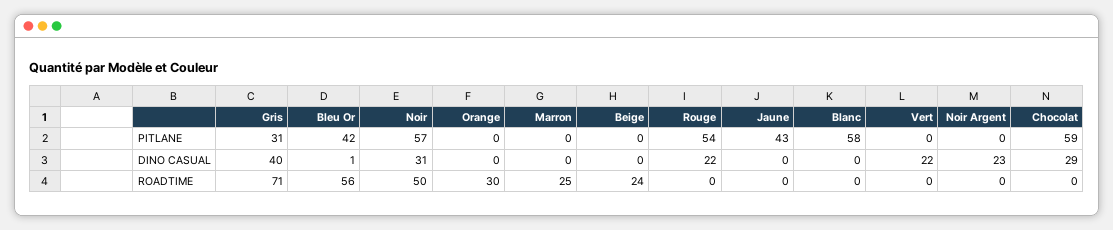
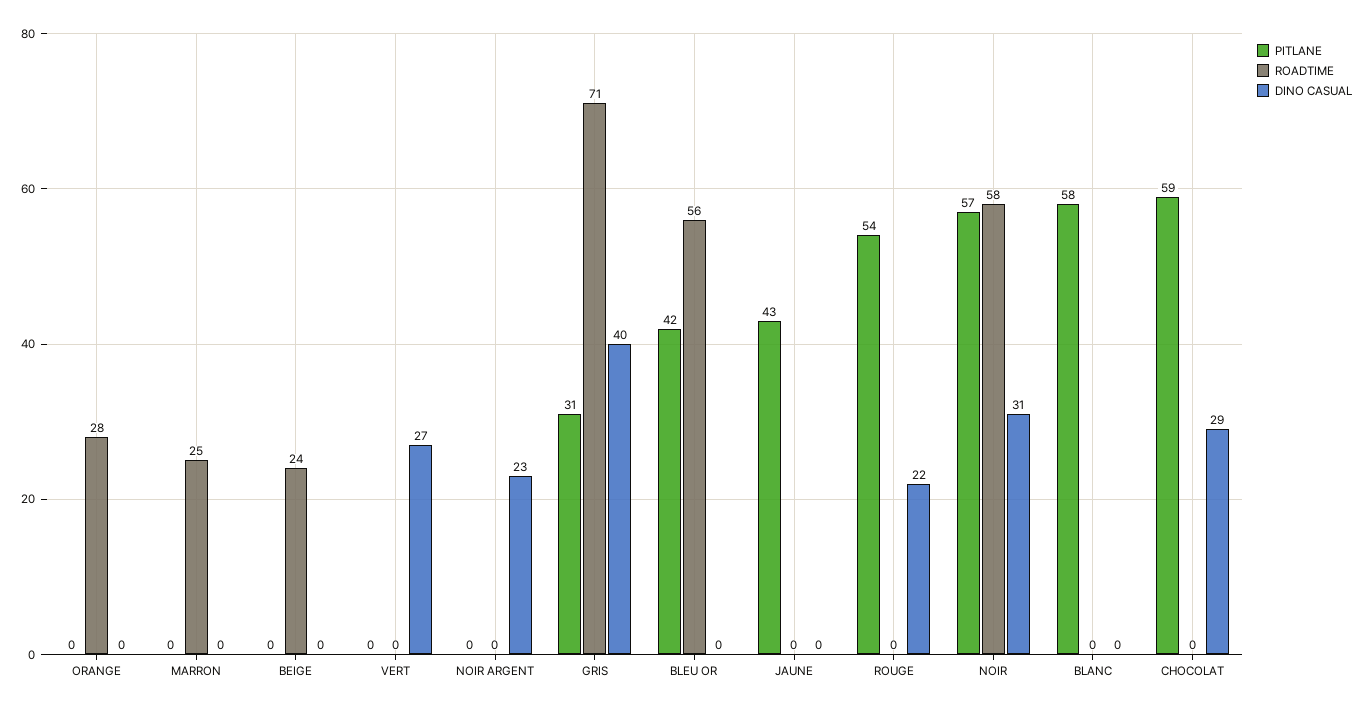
  {
    "PITLANE": {
      "Gris": 31,
      "Bleu Or": 42,
      "Noir": 57,
      "Orange": 0,
      "Marron": 0,
      "Beige": 0,
      "Rouge": 54,
      "Jaune": 43,
      "Blanc": 58,
      "Vert": 0,
      "Noir Argent": 0,
      "Chocolat": 59
    },
    "DINO CASUAL": {
      "Gris": 40,
-     "Bleu Or": 1,
+     "Bleu Or": 0,
      "Noir": 31,
      "Orange": 0,
      "Marron": 0,
      "Beige": 0,
      "Rouge": 22,
      "Jaune": 0,
      "Blanc": 0,
-     "Vert": 22,
+     "Vert": 27,
      "Noir Argent": 23,
      "Chocolat": 29
    },
    "ROADTIME": {
      "Gris": 71,
      "Bleu Or": 56,
-     "Noir": 50,
+     "Noir": 58,
-     "Orange": 30,
+     "Orange": 28,
      "Marron": 25,
      "Beige": 24,
      "Rouge": 0,
      "Jaune": 0,
      "Blanc": 0,
      "Vert": 0,
      "Noir Argent": 0,
      "Chocolat": 0
    }
  }

